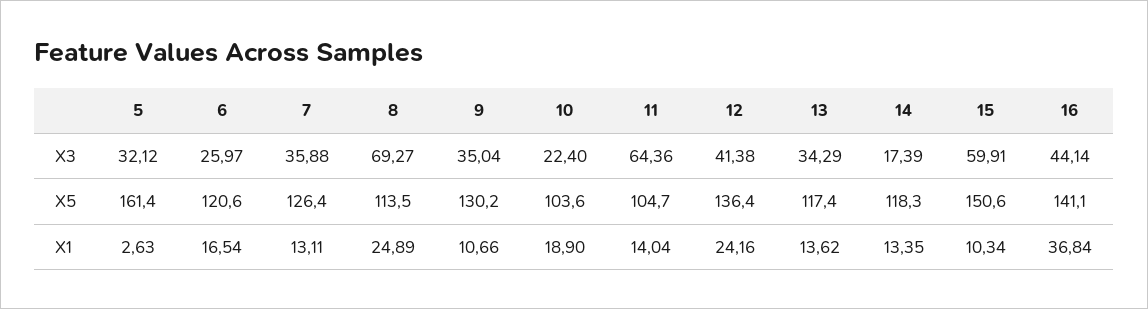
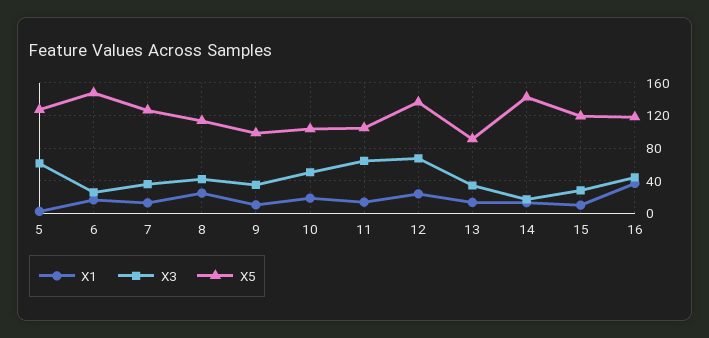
  {
    "X3": {
-     "5": 32.12,
+     "5": 60,
      "6": 25.97,
      "7": 35.88,
-     "8": 69.27,
+     "8": 40,
      "9": 35.04,
-     "10": 22.4,
+     "10": 50,
      "11": 64.36,
-     "12": 41.38,
+     "12": 70,
      "13": 34.29,
      "14": 17.39,
-     "15": 59.91,
+     "15": 30,
      "16": 44.14
    },
    "X5": {
-     "5": 161.4,
+     "5": 130,
-     "6": 120.6,
+     "6": 150,
      "7": 126.4,
      "8": 113.5,
-     "9": 130.2,
+     "9": 100,
      "10": 103.6,
      "11": 104.7,
      "12": 136.4,
-     "13": 117.4,
+     "13": 90,
-     "14": 118.3,
+     "14": 140,
-     "15": 150.6,
+     "15": 120,
-     "16": 141.1
+     "16": 120
    },
    "X1": {
      "5": 2.63,
      "6": 16.54,
      "7": 13.11,
      "8": 24.89,
      "9": 10.66,
      "10": 18.9,
      "11": 14.04,
      "12": 24.16,
      "13": 13.62,
      "14": 13.35,
      "15": 10.34,
      "16": 36.84
    }
  }

